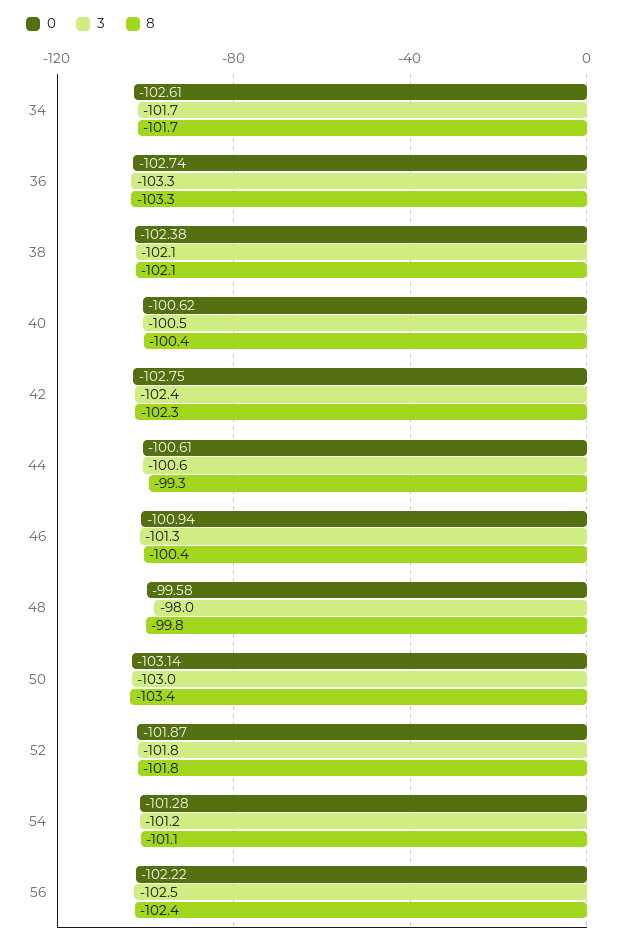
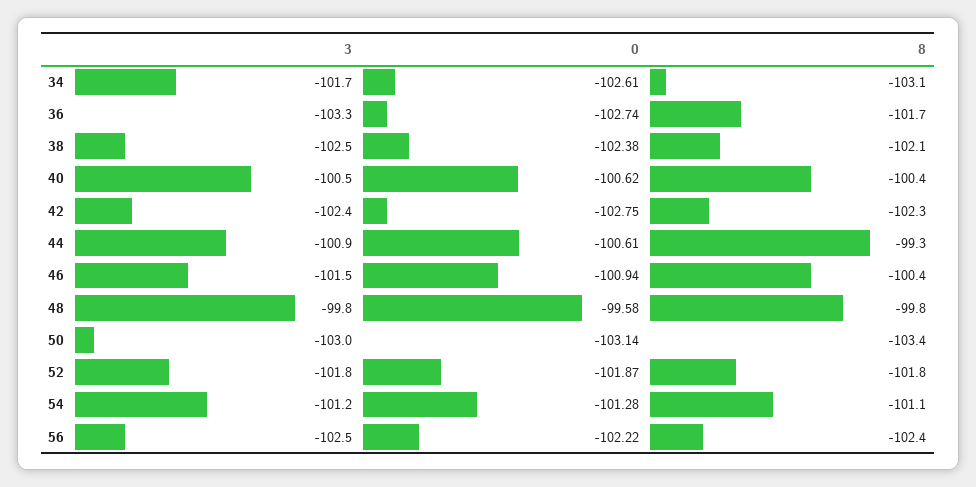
  {
    "0": {
      "34": -102.61,
      "36": -102.74,
      "38": -102.38,
      "40": -100.62,
      "42": -102.75,
      "44": -100.61,
      "46": -100.94,
      "48": -99.58,
      "50": -103.14,
      "52": -101.87,
      "54": -101.28,
      "56": -102.22
    },
    "3": {
      "34": -101.7,
      "36": -103.3,
-     "38": -102.1,
+     "38": -102.5,
      "40": -100.5,
      "42": -102.4,
-     "44": -100.6,
+     "44": -100.9,
-     "46": -101.3,
+     "46": -101.5,
-     "48": -98,
+     "48": -99.8,
      "50": -103,
      "52": -101.8,
      "54": -101.2,
      "56": -102.5
    },
    "8": {
-     "34": -101.7,
+     "34": -103.1,
-     "36": -103.3,
+     "36": -101.7,
      "38": -102.1,
      "40": -100.4,
      "42": -102.3,
      "44": -99.3,
      "46": -100.4,
      "48": -99.8,
      "50": -103.4,
      "52": -101.8,
      "54": -101.1,
      "56": -102.4
    }
  }

